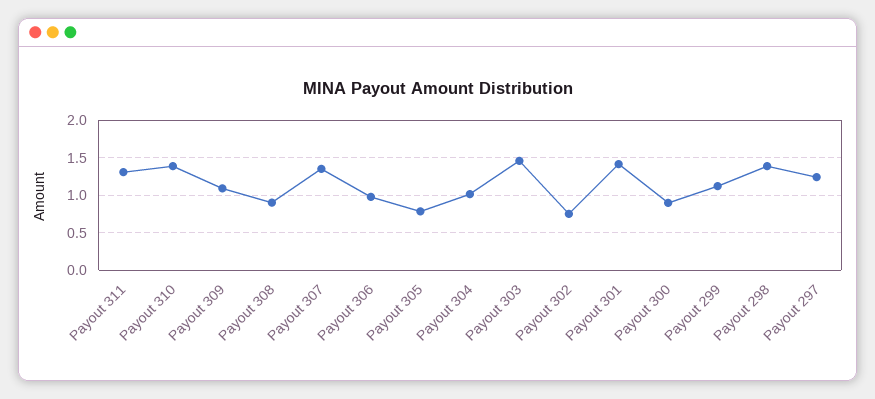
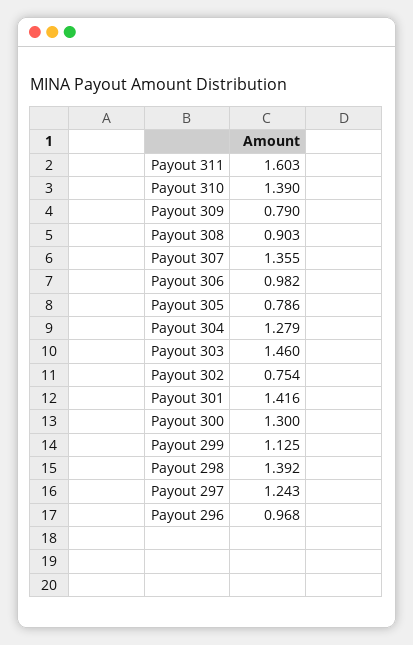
  {
-   "Payout 311": 1.3,
+   "Payout 311": 1.603,
    "Payout 310": 1.39,
-   "Payout 309": 1.1,
+   "Payout 309": 0.79,
    "Payout 308": 0.903,
    "Payout 307": 1.355,
    "Payout 306": 0.982,
    "Payout 305": 0.786,
-   "Payout 304": 1,
+   "Payout 304": 1.279,
    "Payout 303": 1.46,
    "Payout 302": 0.754,
    "Payout 301": 1.416,
-   "Payout 300": 0.9,
+   "Payout 300": 1.3,
    "Payout 299": 1.125,
    "Payout 298": 1.392,
-   "Payout 297": 1.243
+   "Payout 297": 1.243,
+   "Payout 296": 0.968
  }

